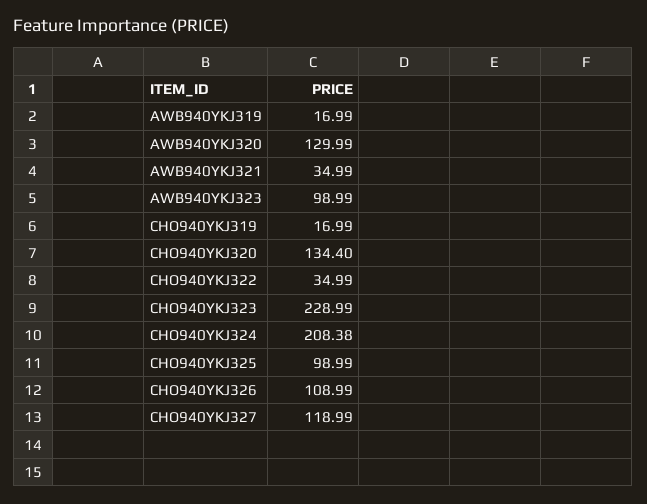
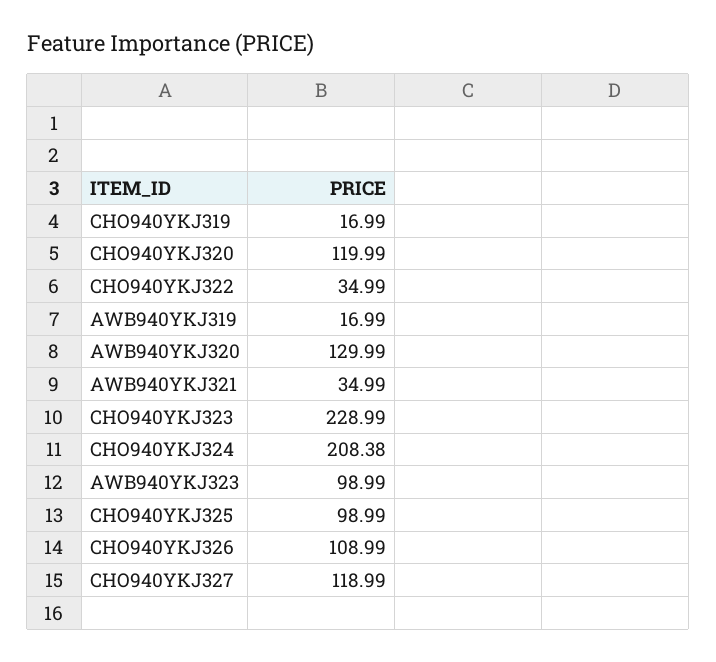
  {
    "AWB940YKJ319": 16.99,
    "AWB940YKJ320": 129.99,
    "AWB940YKJ321": 34.99,
    "AWB940YKJ323": 98.99,
    "CHO940YKJ319": 16.99,
-   "CHO940YKJ320": 134.4,
+   "CHO940YKJ320": 119.99,
    "CHO940YKJ322": 34.99,
    "CHO940YKJ323": 228.99,
    "CHO940YKJ324": 208.38,
    "CHO940YKJ325": 98.99,
    "CHO940YKJ326": 108.99,
    "CHO940YKJ327": 118.99
  }

